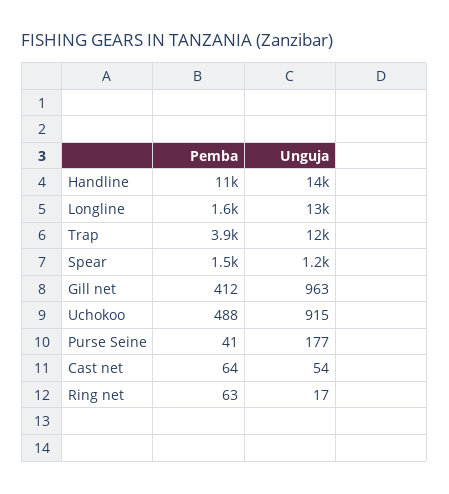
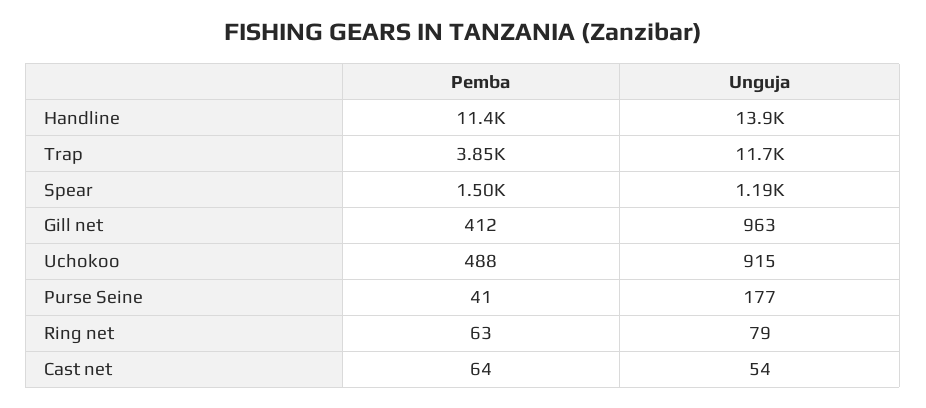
  {
    "Pemba": {
      "Handline": 11400,
-     "Longline": 1600,
      "Trap": 3850,
      "Spear": 1500,
      "Gill net": 412,
      "Uchokoo": 488,
      "Purse Seine": 41,
      "Cast net": 64,
      "Ring net": 63
    },
    "Unguja": {
      "Handline": 13900,
-     "Longline": 13000,
      "Trap": 11700,
      "Spear": 1190,
      "Gill net": 963,
      "Uchokoo": 915,
      "Purse Seine": 177,
      "Cast net": 54,
-     "Ring net": 17
+     "Ring net": 79
    }
  }

